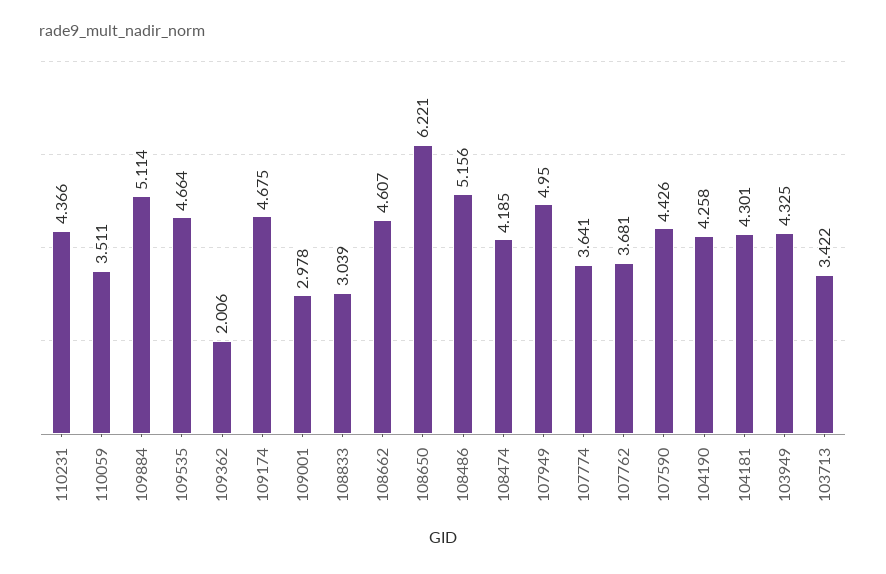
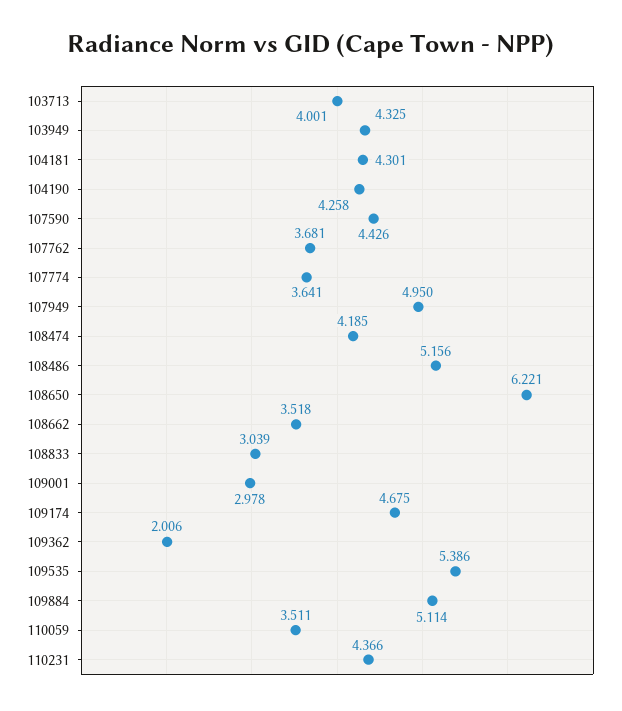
  {
    "110231": 4.366,
    "110059": 3.511,
    "109884": 5.114,
-   "109535": 4.664,
+   "109535": 5.386,
    "109362": 2.006,
    "109174": 4.675,
    "109001": 2.978,
    "108833": 3.039,
-   "108662": 4.607,
+   "108662": 3.518,
    "108650": 6.221,
    "108486": 5.156,
    "108474": 4.185,
    "107949": 4.95,
    "107774": 3.641,
    "107762": 3.681,
    "107590": 4.426,
    "104190": 4.258,
    "104181": 4.301,
    "103949": 4.325,
-   "103713": 3.422
+   "103713": 4.001
  }

